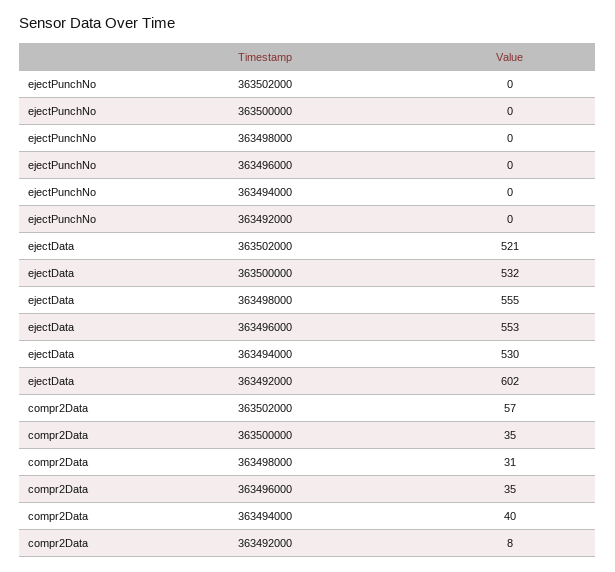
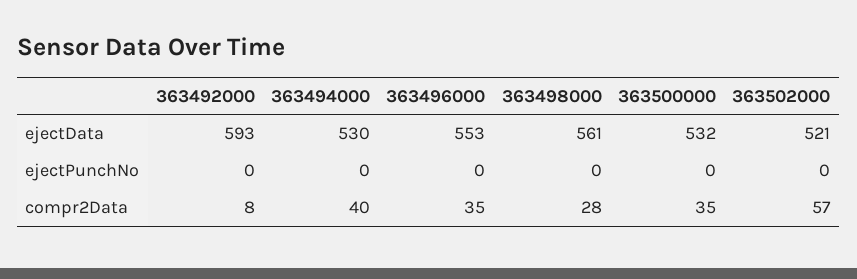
  {
    "ejectPunchNo": {
      "363502000": 0,
      "363500000": 0,
      "363498000": 0,
      "363496000": 0,
      "363494000": 0,
      "363492000": 0
    },
    "ejectData": {
      "363502000": 521,
      "363500000": 532,
-     "363498000": 555,
+     "363498000": 561,
      "363496000": 553,
      "363494000": 530,
-     "363492000": 602
+     "363492000": 593
    },
    "compr2Data": {
      "363502000": 57,
      "363500000": 35,
-     "363498000": 31,
+     "363498000": 28,
      "363496000": 35,
      "363494000": 40,
      "363492000": 8
    }
  }

